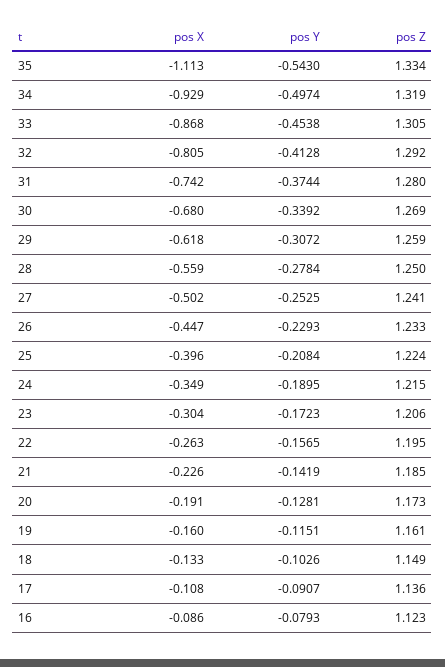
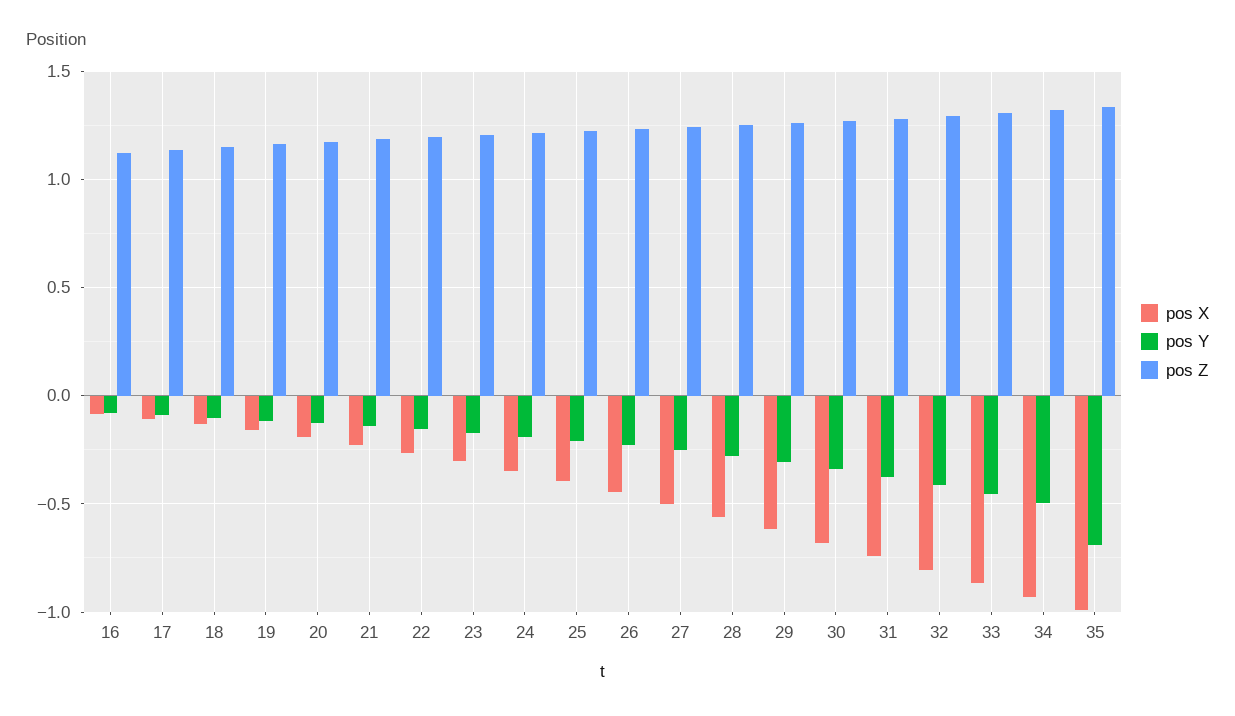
  {
    "pos X": {
-     "35": -1.113,
+     "35": -1,
      "34": -0.929,
      "33": -0.868,
      "32": -0.805,
      "31": -0.742,
      "30": -0.68,
      "29": -0.618,
      "28": -0.559,
      "27": -0.502,
      "26": -0.447,
      "25": -0.396,
      "24": -0.349,
      "23": -0.304,
      "22": -0.263,
      "21": -0.226,
      "20": -0.191,
      "19": -0.16,
      "18": -0.133,
      "17": -0.108,
      "16": -0.086
    },
    "pos Y": {
-     "35": -0.543,
+     "35": -0.7,
      "34": -0.4974,
      "33": -0.4538,
      "32": -0.4128,
      "31": -0.3744,
      "30": -0.3392,
      "29": -0.3072,
      "28": -0.2784,
      "27": -0.2525,
      "26": -0.2293,
      "25": -0.2084,
      "24": -0.1895,
      "23": -0.1723,
      "22": -0.1565,
      "21": -0.1419,
      "20": -0.1281,
      "19": -0.1151,
      "18": -0.1026,
      "17": -0.0907,
      "16": -0.0793
    },
    "pos Z": {
      "35": 1.334,
      "34": 1.319,
      "33": 1.305,
      "32": 1.292,
      "31": 1.28,
      "30": 1.269,
      "29": 1.259,
      "28": 1.25,
      "27": 1.241,
      "26": 1.233,
      "25": 1.224,
      "24": 1.215,
      "23": 1.206,
      "22": 1.195,
      "21": 1.185,
      "20": 1.173,
      "19": 1.161,
      "18": 1.149,
      "17": 1.136,
      "16": 1.123
    }
  }

